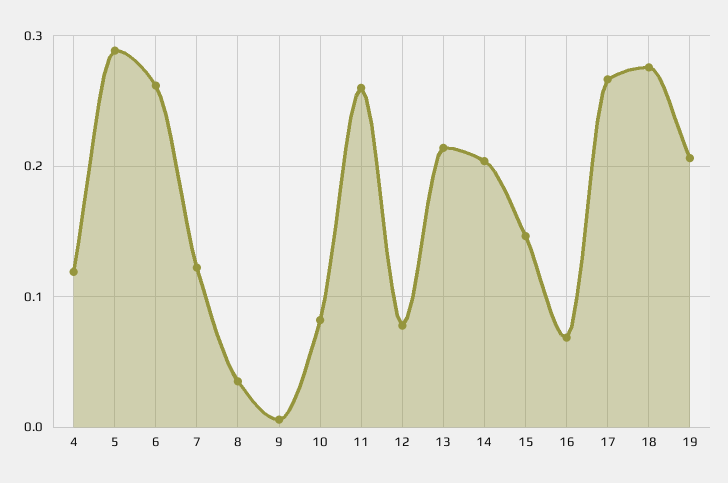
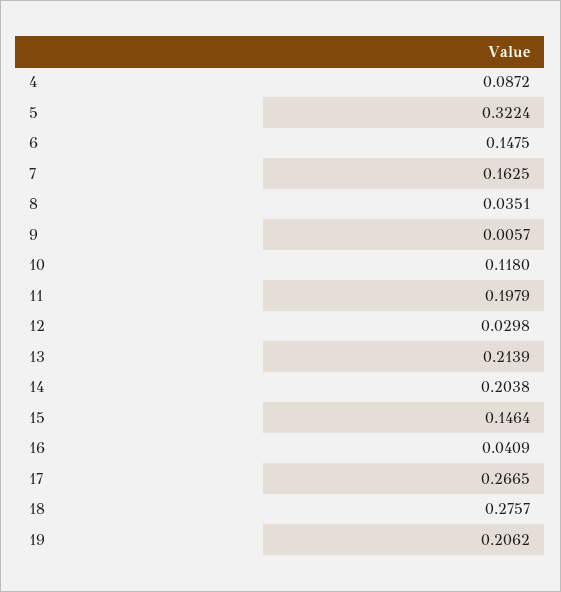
  {
-   "4": 0.12,
+   "4": 0.0872,
-   "5": 0.29,
+   "5": 0.3224,
-   "6": 0.26,
+   "6": 0.1475,
-   "7": 0.12,
+   "7": 0.1625,
    "8": 0.0351,
    "9": 0.0057,
-   "10": 0.08,
+   "10": 0.118,
-   "11": 0.26,
+   "11": 0.1979,
-   "12": 0.08,
+   "12": 0.0298,
    "13": 0.2139,
    "14": 0.2038,
    "15": 0.1464,
-   "16": 0.07,
+   "16": 0.0409,
    "17": 0.2665,
    "18": 0.2757,
    "19": 0.2062
  }

